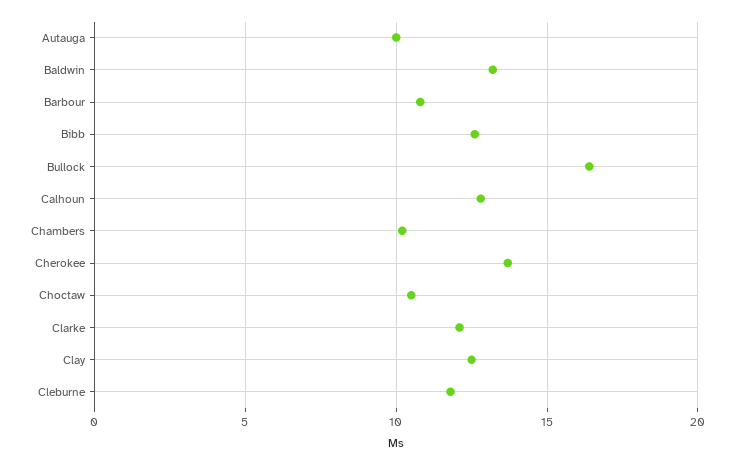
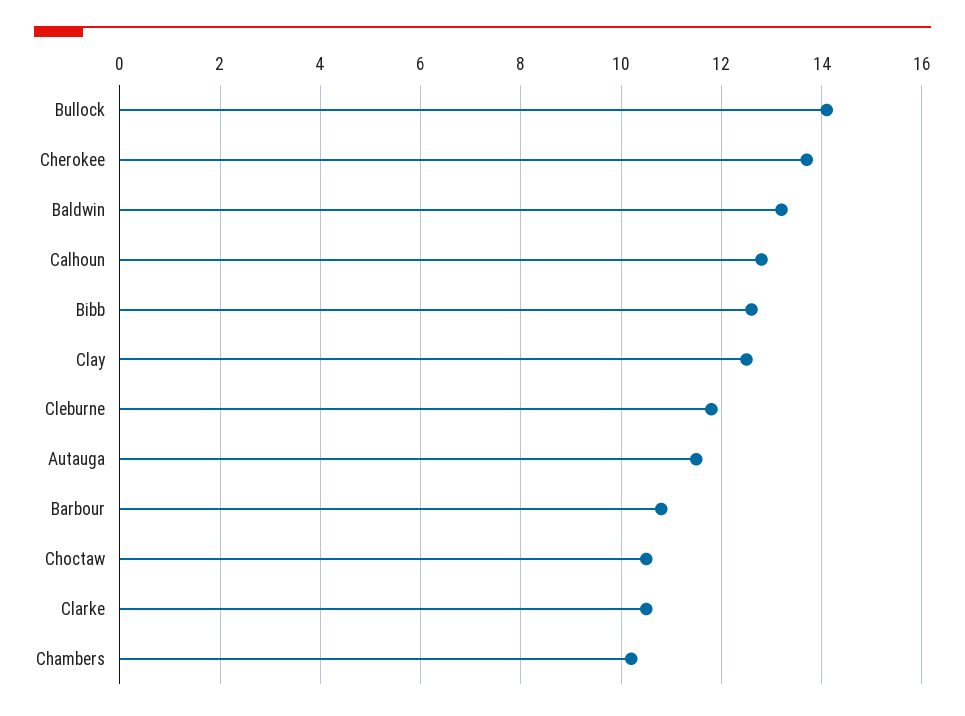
  {
-   "Autauga": 10,
+   "Autauga": 11.5,
    "Baldwin": 13,
    "Barbour": 11,
    "Bibb": 12.5,
-   "Bullock": 16.5,
+   "Bullock": 14,
    "Calhoun": 13,
    "Chambers": 10,
    "Cherokee": 13.5,
    "Choctaw": 10.5,
-   "Clarke": 12,
+   "Clarke": 10.5,
    "Clay": 12.5,
    "Cleburne": 12
  }

